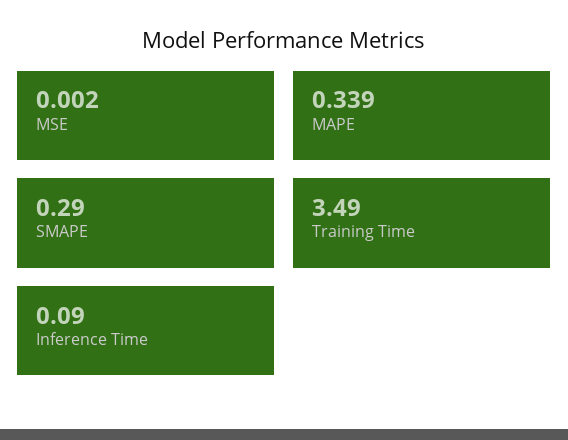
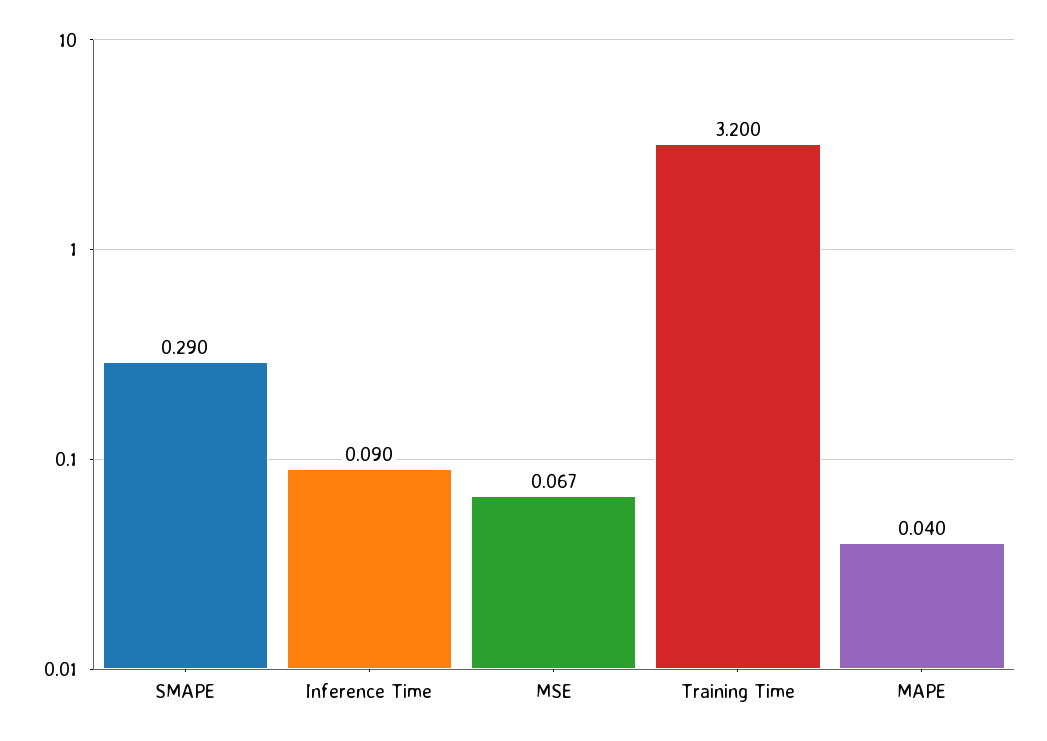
  {
-   "MSE": 0.002,
+   "MSE": 0.067,
-   "MAPE": 0.339,
+   "MAPE": 0.04,
    "SMAPE": 0.29,
-   "Training Time": 3.49,
+   "Training Time": 3.2,
    "Inference Time": 0.09
  }

